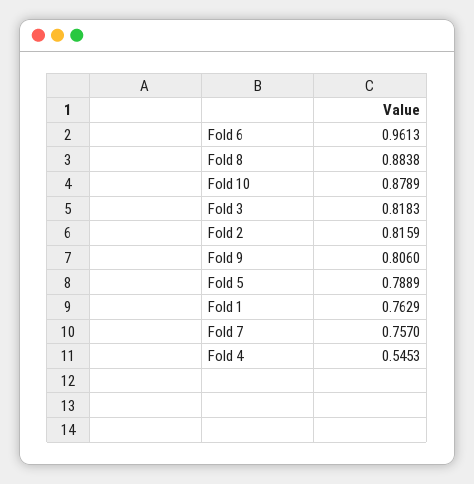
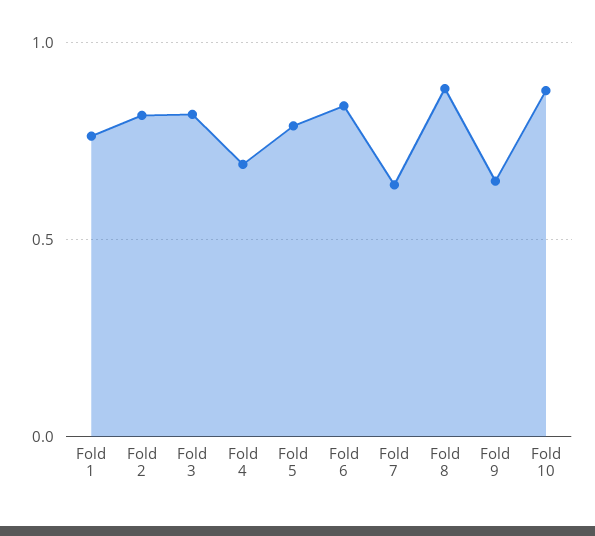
  {
-   "Fold 6": 0.9613,
+   "Fold 6": 0.85,
    "Fold 8": 0.8838,
    "Fold 10": 0.8789,
    "Fold 3": 0.8183,
    "Fold 2": 0.8159,
-   "Fold 9": 0.806,
+   "Fold 9": 0.65,
    "Fold 5": 0.7889,
    "Fold 1": 0.7629,
-   "Fold 7": 0.757,
+   "Fold 7": 0.65,
-   "Fold 4": 0.5453
+   "Fold 4": 0.7
  }

